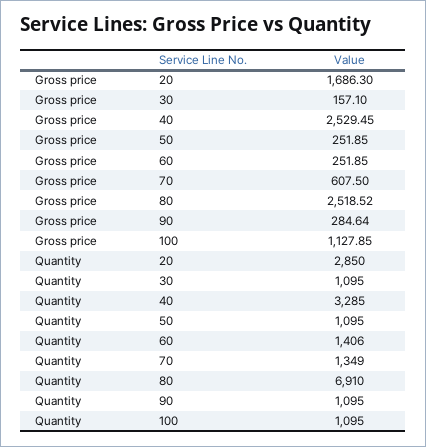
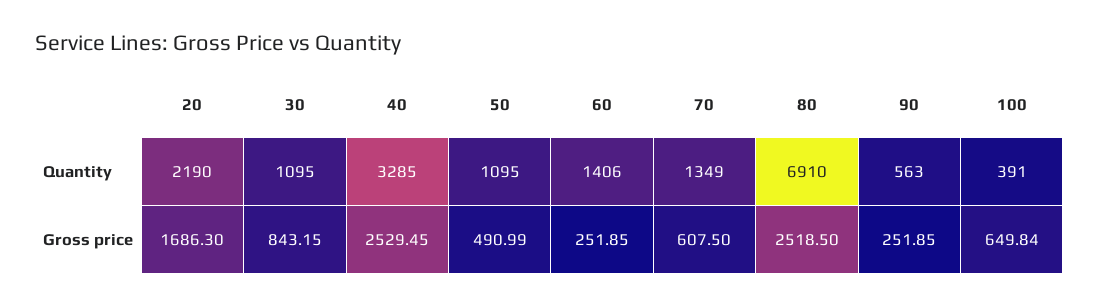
  {
    "Gross price": {
      "20": 1686.3,
-     "30": 157.1,
+     "30": 843.15,
      "40": 2529.45,
-     "50": 251.85,
+     "50": 490.99,
      "60": 251.85,
      "70": 607.5,
-     "80": 2518.52,
+     "80": 2518.5,
-     "90": 284.64,
+     "90": 251.85,
-     "100": 1127.85
+     "100": 649.84
    },
    "Quantity": {
-     "20": 2850,
+     "20": 2190,
      "30": 1095,
      "40": 3285,
      "50": 1095,
      "60": 1406,
      "70": 1349,
      "80": 6910,
-     "90": 1095,
+     "90": 563,
-     "100": 1095
+     "100": 391
    }
  }

